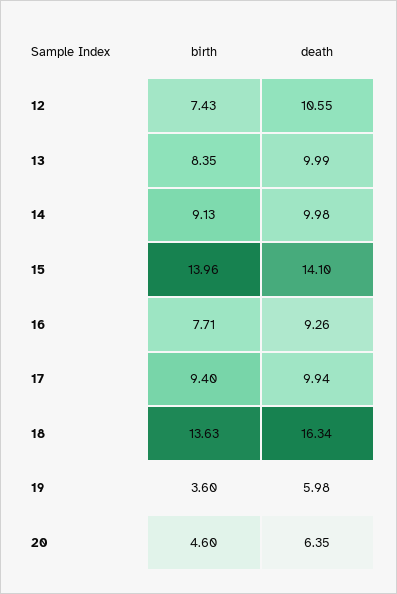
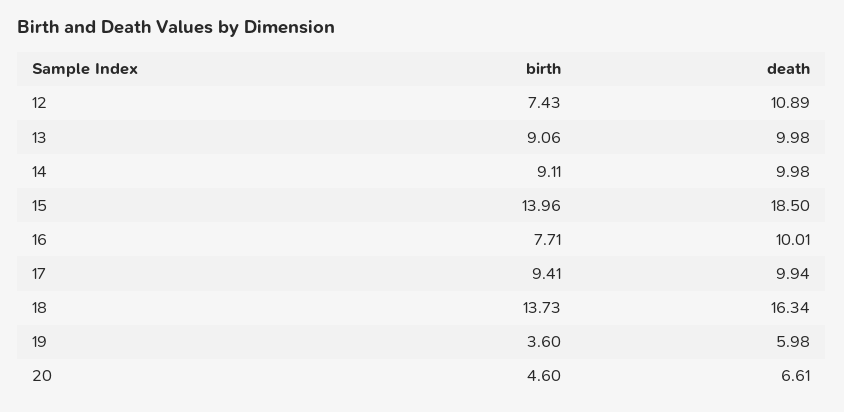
  {
    "birth": {
      "12": 7.43,
-     "13": 8.35,
+     "13": 9.06,
-     "14": 9.13,
+     "14": 9.11,
      "15": 13.96,
      "16": 7.71,
-     "17": 9.4,
+     "17": 9.41,
-     "18": 13.63,
+     "18": 13.73,
      "19": 3.6,
      "20": 4.6
    },
    "death": {
-     "12": 10.55,
+     "12": 10.89,
-     "13": 9.99,
+     "13": 9.98,
      "14": 9.98,
-     "15": 14.1,
+     "15": 18.5,
-     "16": 9.26,
+     "16": 10.01,
      "17": 9.94,
      "18": 16.34,
      "19": 5.98,
-     "20": 6.35
+     "20": 6.61
    }
  }

